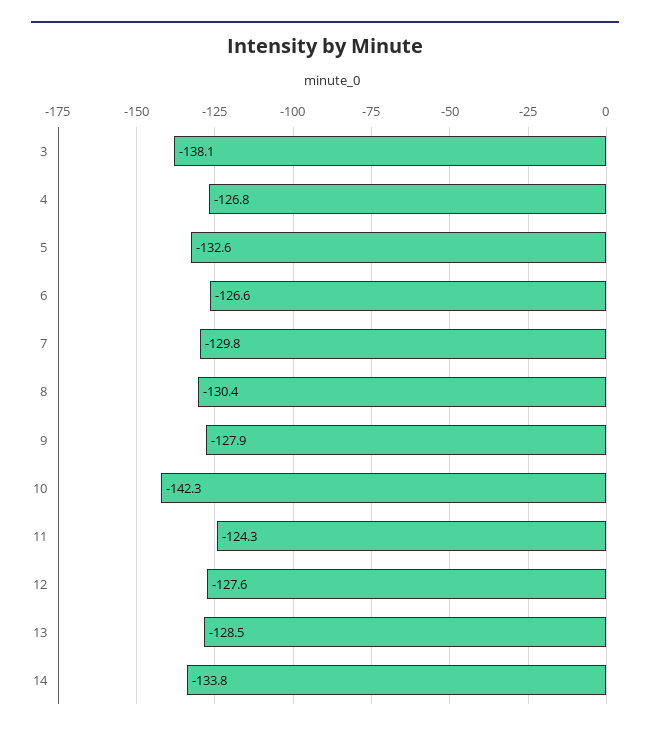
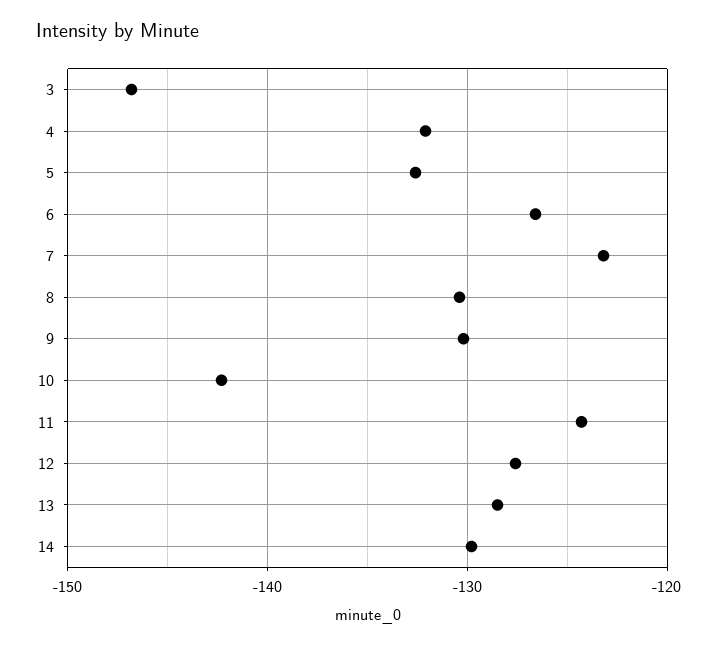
  {
-   "3": -138.1,
+   "3": -147,
-   "4": -126.8,
+   "4": -132,
    "5": -132.6,
    "6": -126.6,
-   "7": -129.8,
+   "7": -123,
    "8": -130.4,
-   "9": -127.9,
+   "9": -130,
    "10": -142.3,
    "11": -124.3,
    "12": -127.6,
    "13": -128.5,
-   "14": -133.8
+   "14": -130
  }

